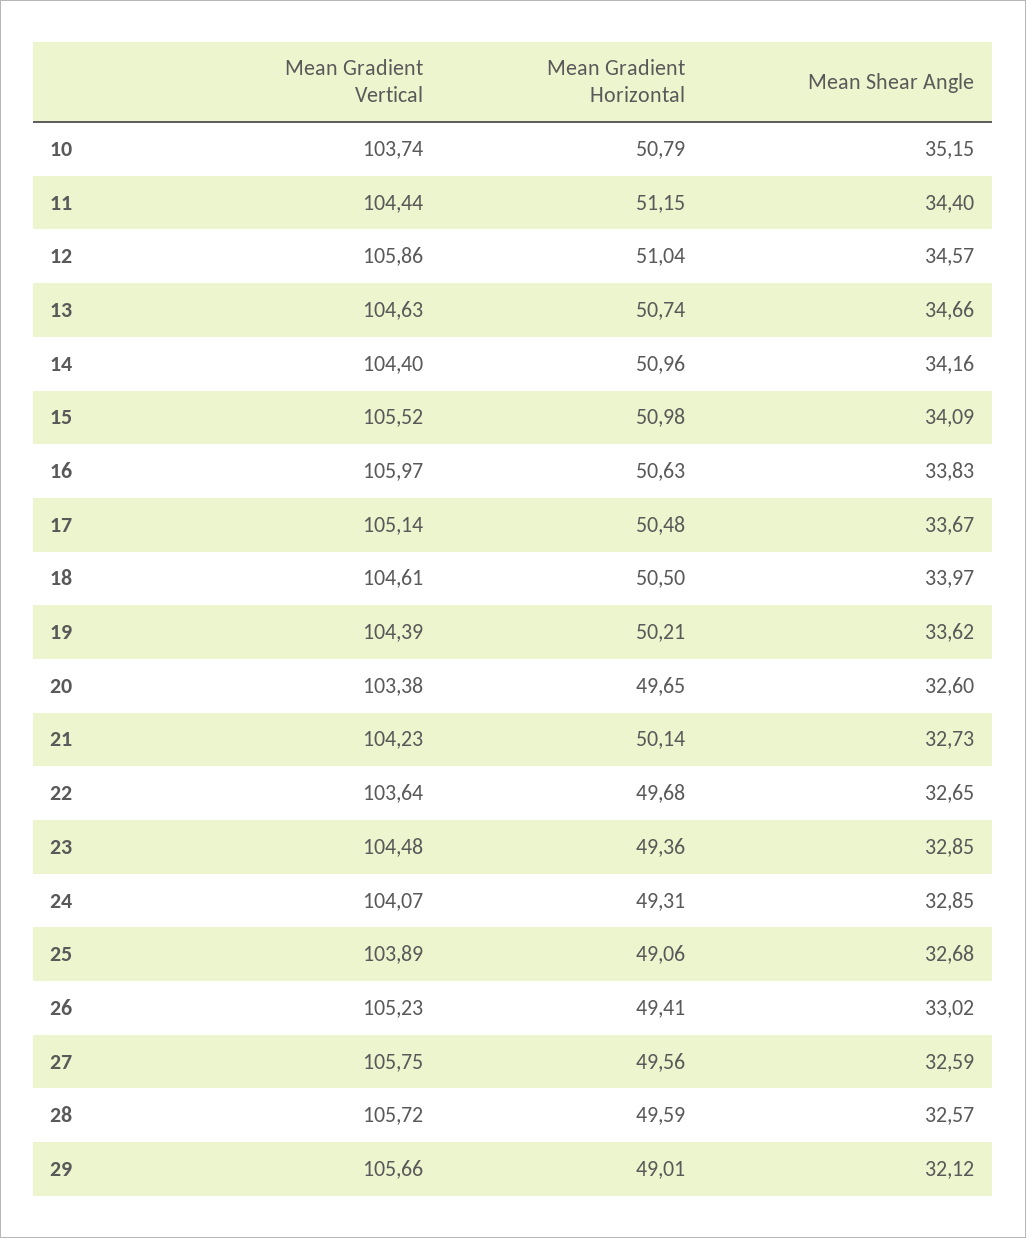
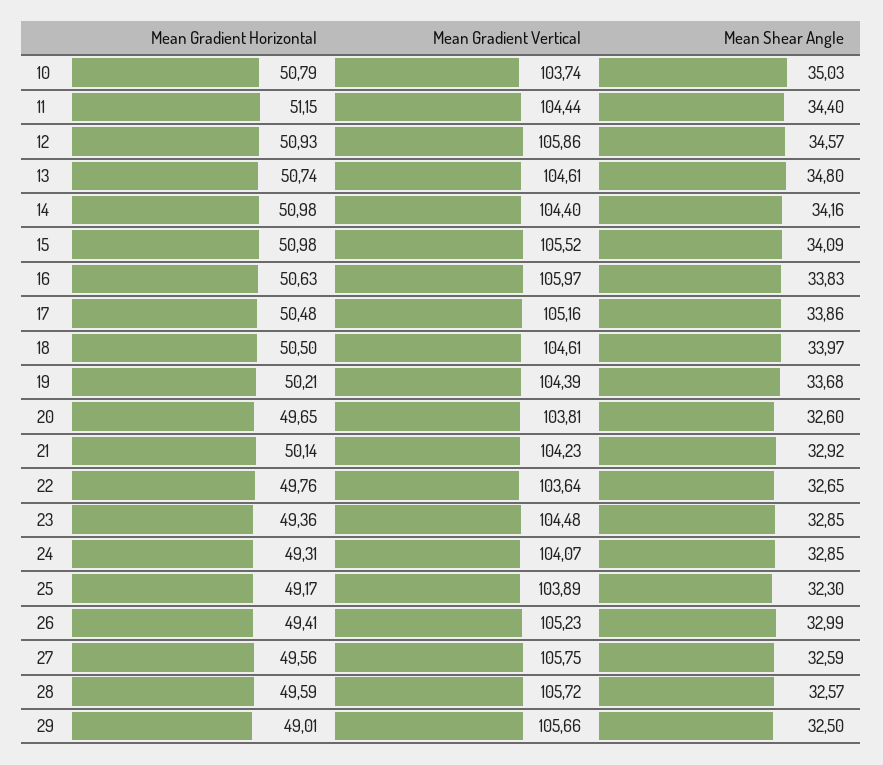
  {
    "Mean Gradient Vertical": {
      "10": 103.74,
      "11": 104.44,
      "12": 105.86,
-     "13": 104.63,
+     "13": 104.61,
      "14": 104.4,
      "15": 105.52,
      "16": 105.97,
-     "17": 105.14,
+     "17": 105.16,
      "18": 104.61,
      "19": 104.39,
-     "20": 103.38,
+     "20": 103.81,
      "21": 104.23,
      "22": 103.64,
      "23": 104.48,
      "24": 104.07,
      "25": 103.89,
      "26": 105.23,
      "27": 105.75,
      "28": 105.72,
      "29": 105.66
    },
    "Mean Gradient Horizontal": {
      "10": 50.79,
      "11": 51.15,
-     "12": 51.04,
+     "12": 50.93,
      "13": 50.74,
-     "14": 50.96,
+     "14": 50.98,
      "15": 50.98,
      "16": 50.63,
      "17": 50.48,
      "18": 50.5,
      "19": 50.21,
      "20": 49.65,
      "21": 50.14,
-     "22": 49.68,
+     "22": 49.76,
      "23": 49.36,
      "24": 49.31,
-     "25": 49.06,
+     "25": 49.17,
      "26": 49.41,
      "27": 49.56,
      "28": 49.59,
      "29": 49.01
    },
    "Mean Shear Angle": {
-     "10": 35.15,
+     "10": 35.03,
      "11": 34.4,
      "12": 34.57,
-     "13": 34.66,
+     "13": 34.8,
      "14": 34.16,
      "15": 34.09,
      "16": 33.83,
-     "17": 33.67,
+     "17": 33.86,
      "18": 33.97,
-     "19": 33.62,
+     "19": 33.68,
      "20": 32.6,
-     "21": 32.73,
+     "21": 32.92,
      "22": 32.65,
      "23": 32.85,
      "24": 32.85,
-     "25": 32.68,
+     "25": 32.3,
-     "26": 33.02,
+     "26": 32.99,
      "27": 32.59,
      "28": 32.57,
-     "29": 32.12
+     "29": 32.5
    }
  }

